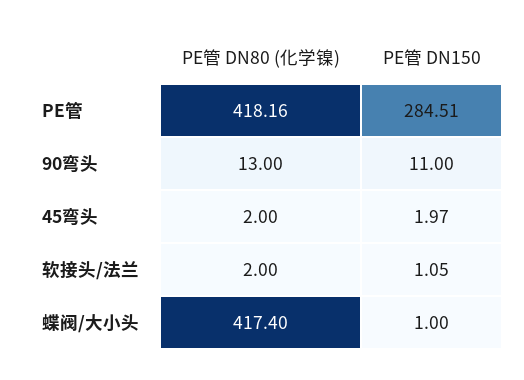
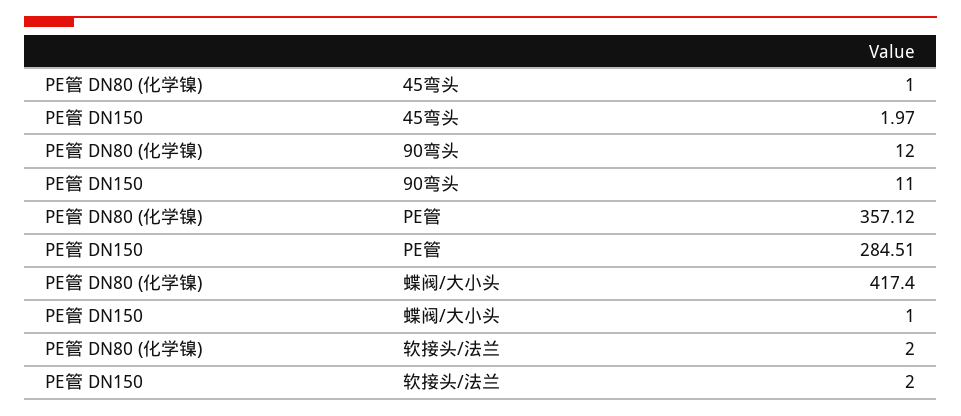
  {
    "PE管 DN80 (化学镍)": {
-     "PE管": 418.16,
+     "PE管": 357.12,
-     "90弯头": 13,
+     "90弯头": 12,
-     "45弯头": 2,
+     "45弯头": 1,
      "软接头/法兰": 2,
      "蝶阀/大小头": 417.4
    },
    "PE管 DN150": {
      "PE管": 284.51,
      "90弯头": 11,
      "45弯头": 1.97,
-     "软接头/法兰": 1.05,
+     "软接头/法兰": 2,
      "蝶阀/大小头": 1
    }
  }

